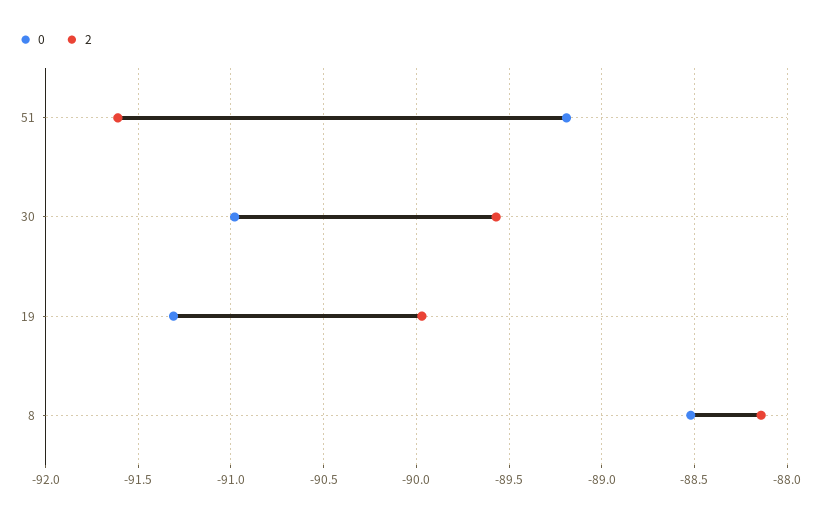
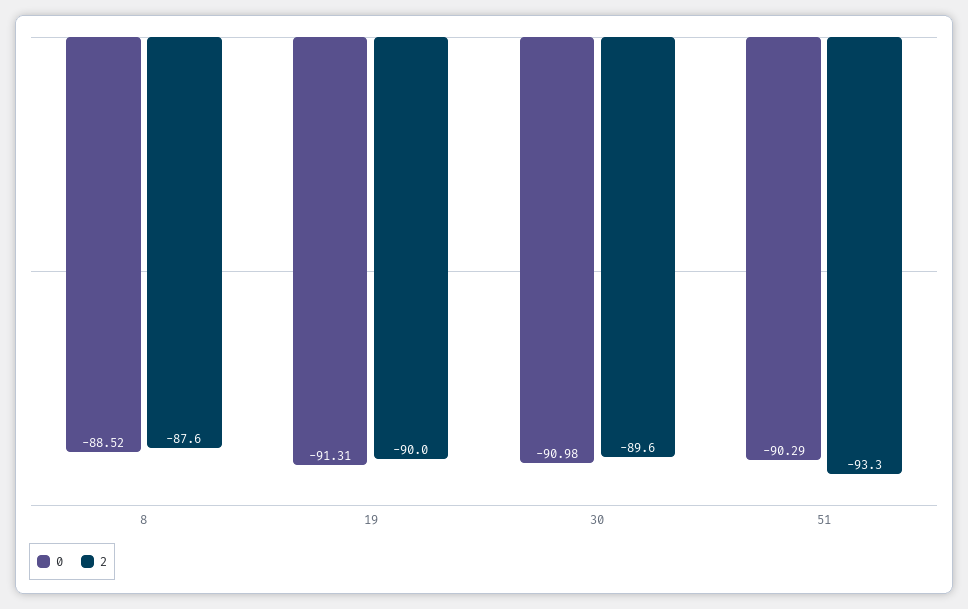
  {
    "0": {
-     "51": -89.2,
+     "51": -90.29,
      "30": -90.98,
      "19": -91.31,
      "8": -88.52
    },
    "2": {
-     "51": -91.6,
+     "51": -93.3,
      "30": -89.6,
      "19": -90,
-     "8": -88.15
+     "8": -87.6
    }
  }

